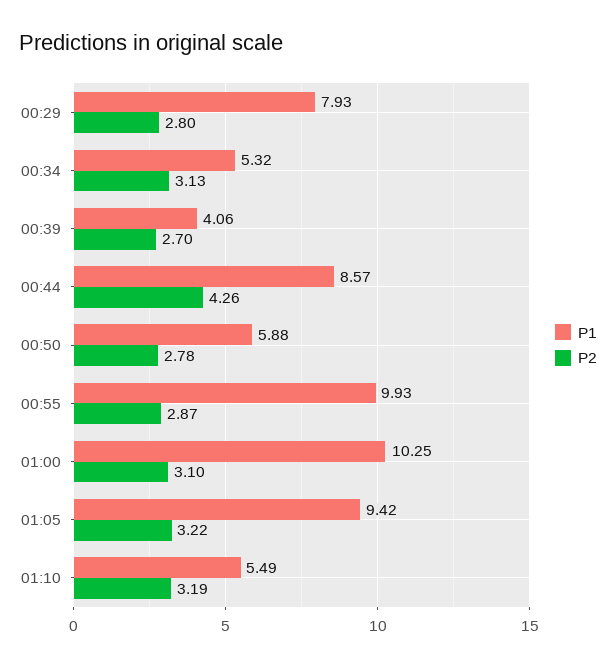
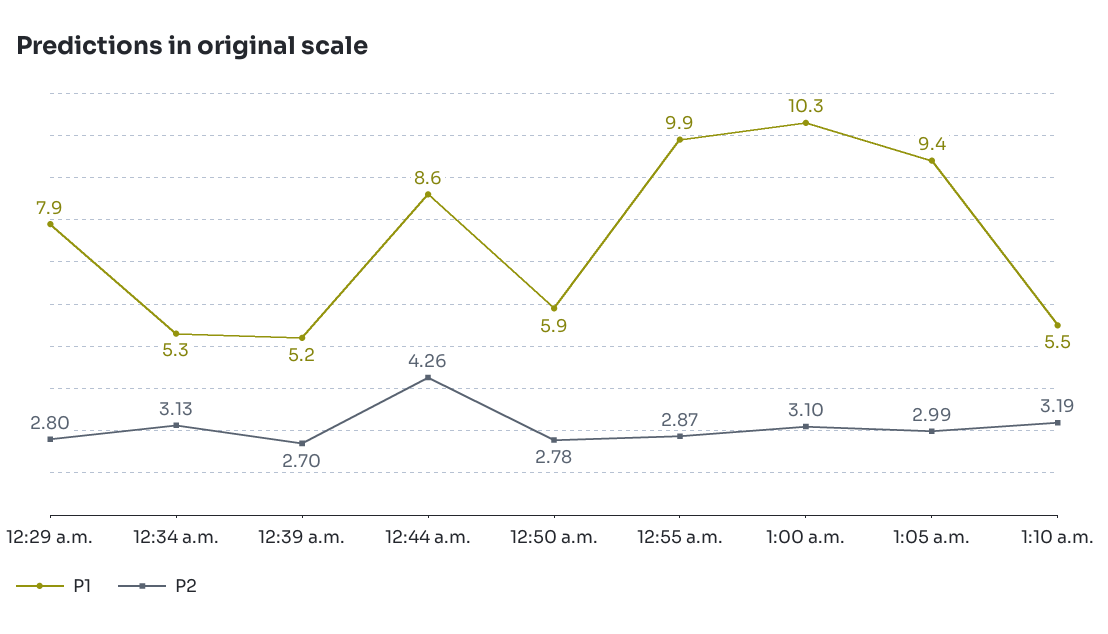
  {
    "P1": {
      "00:29": 7.93,
      "00:34": 5.32,
-     "00:39": 4.06,
+     "00:39": 5.2,
      "00:44": 8.57,
      "00:50": 5.88,
      "00:55": 9.93,
      "01:00": 10.25,
      "01:05": 9.42,
      "01:10": 5.49
    },
    "P2": {
      "00:29": 2.8,
      "00:34": 3.13,
      "00:39": 2.7,
      "00:44": 4.26,
      "00:50": 2.78,
      "00:55": 2.87,
      "01:00": 3.1,
-     "01:05": 3.22,
+     "01:05": 2.99,
      "01:10": 3.19
    }
  }

